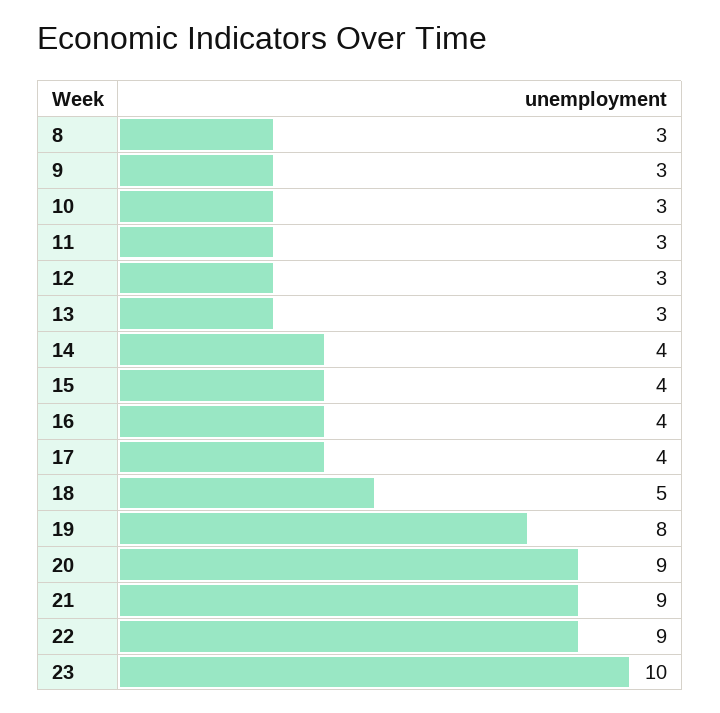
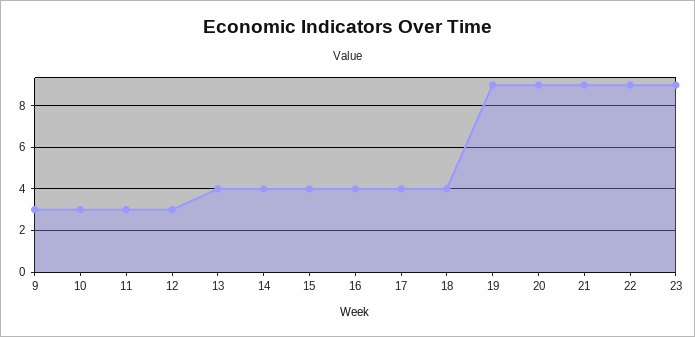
  {
-   "8": 3,
    "9": 3,
    "10": 3,
    "11": 3,
    "12": 3,
-   "13": 3,
+   "13": 4,
    "14": 4,
    "15": 4,
    "16": 4,
    "17": 4,
-   "18": 5,
+   "18": 4,
-   "19": 8,
+   "19": 9,
    "20": 9,
    "21": 9,
    "22": 9,
-   "23": 10
+   "23": 9
  }

